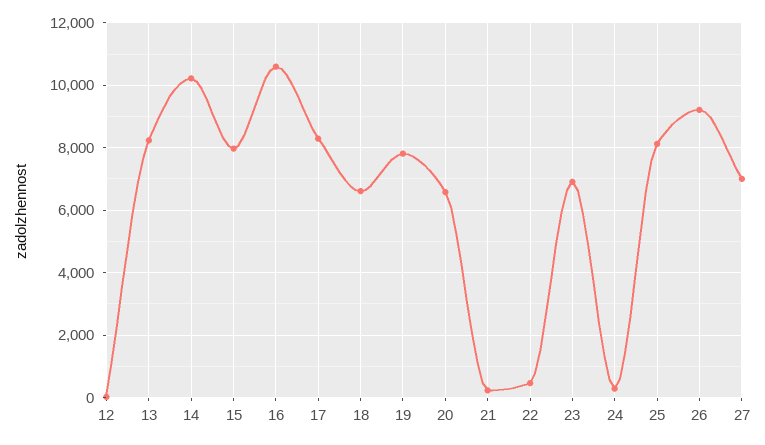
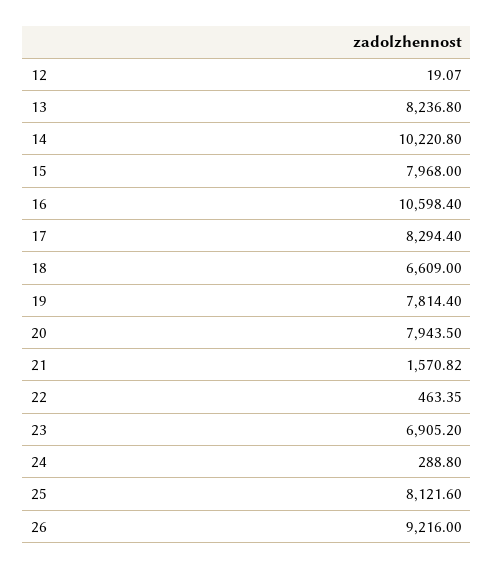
  {
    "12": 19.07,
    "13": 8236.8,
    "14": 10220.8,
    "15": 7968,
    "16": 10598.4,
    "17": 8294.4,
    "18": 6609,
    "19": 7814.4,
-   "20": 6600,
+   "20": 7943.5,
-   "21": 200,
+   "21": 1570.82,
    "22": 463.35,
    "23": 6905.2,
    "24": 288.8,
    "25": 8121.6,
-   "26": 9216,
+   "26": 9216
-   "27": 7000
  }

